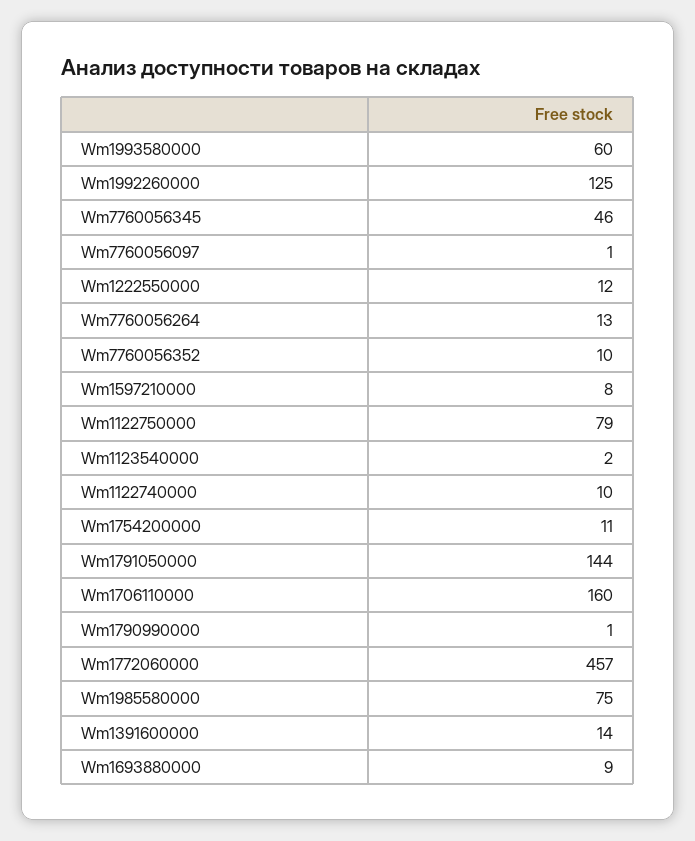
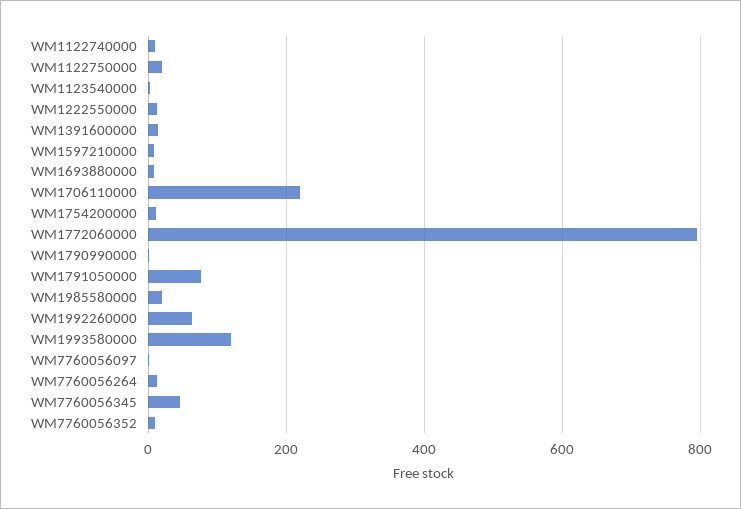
  {
-   "Wm1993580000": 60,
+   "Wm1993580000": 120,
-   "Wm1992260000": 125,
+   "Wm1992260000": 60,
    "Wm7760056345": 46,
    "Wm7760056097": 1,
    "Wm1222550000": 12,
    "Wm7760056264": 13,
    "Wm7760056352": 10,
    "Wm1597210000": 8,
-   "Wm1122750000": 79,
+   "Wm1122750000": 20,
    "Wm1123540000": 2,
    "Wm1122740000": 10,
    "Wm1754200000": 11,
-   "Wm1791050000": 144,
+   "Wm1791050000": 80,
-   "Wm1706110000": 160,
+   "Wm1706110000": 220,
    "Wm1790990000": 1,
-   "Wm1772060000": 457,
+   "Wm1772060000": 800,
-   "Wm1985580000": 75,
+   "Wm1985580000": 20,
    "Wm1391600000": 14,
    "Wm1693880000": 9
  }

